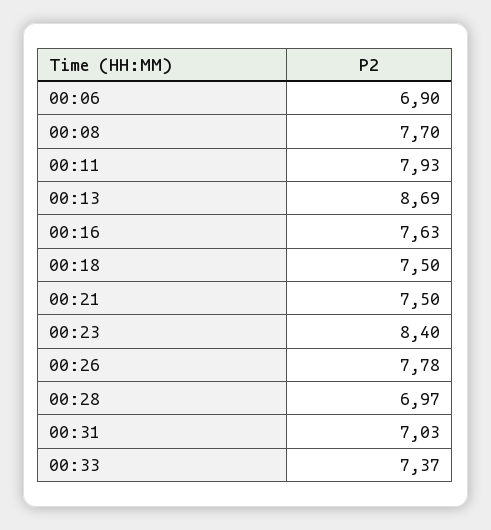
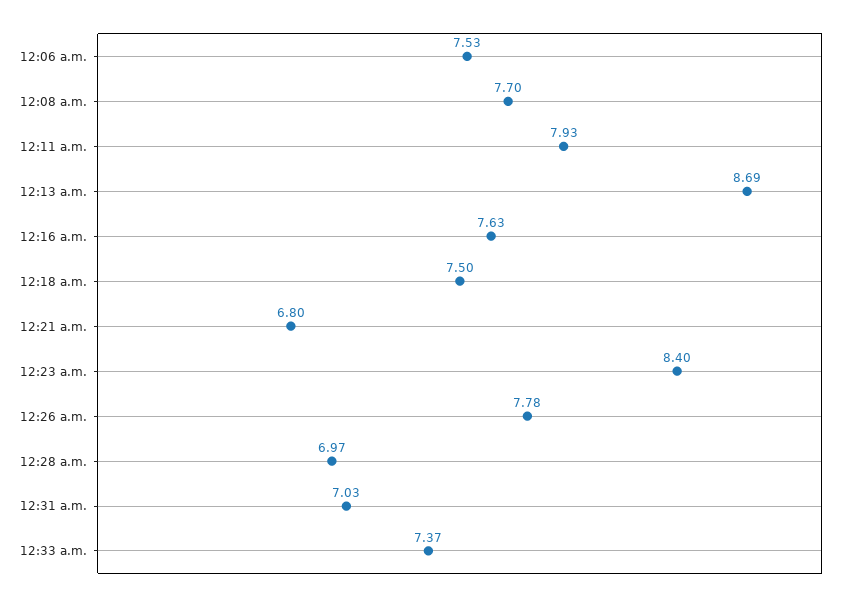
  {
-   "00:06": 6.9,
+   "00:06": 7.53,
    "00:08": 7.7,
    "00:11": 7.93,
    "00:13": 8.69,
    "00:16": 7.63,
    "00:18": 7.5,
-   "00:21": 7.5,
+   "00:21": 6.8,
    "00:23": 8.4,
    "00:26": 7.78,
    "00:28": 6.97,
    "00:31": 7.03,
    "00:33": 7.37
  }

